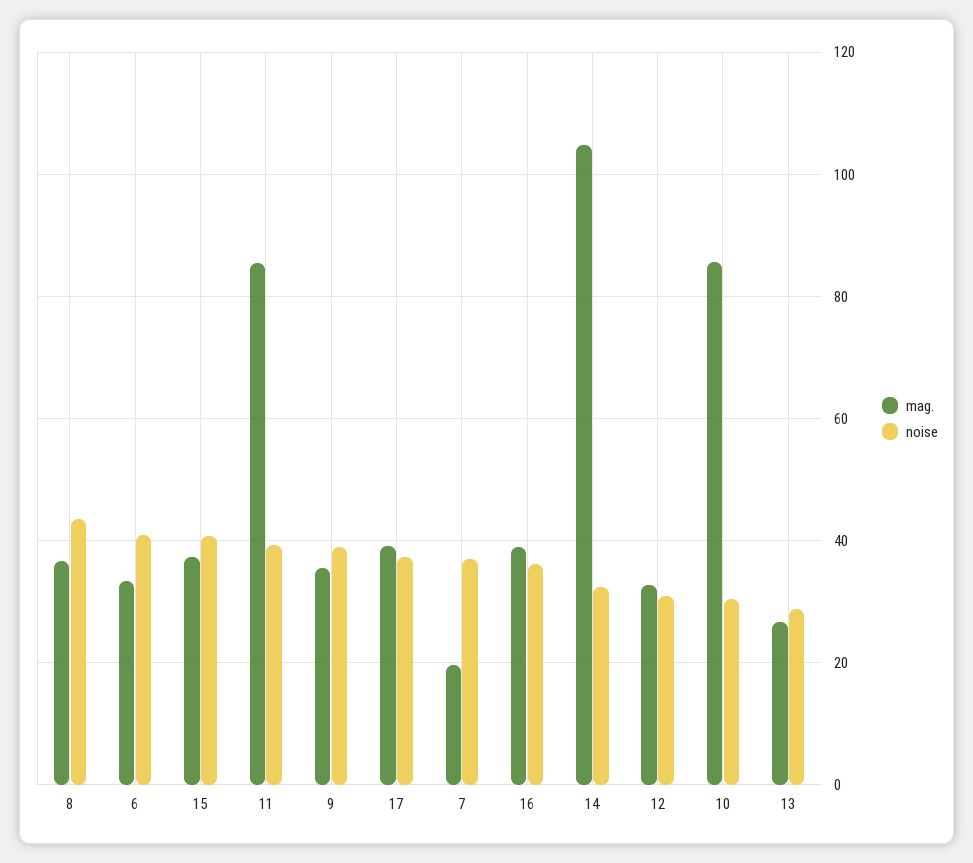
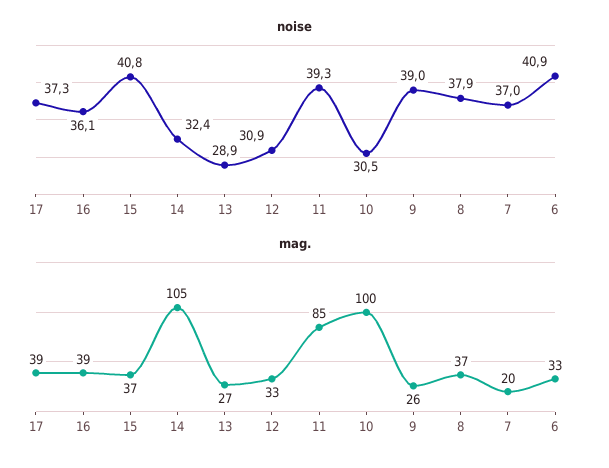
  {
    "mag.": {
      "8": 37,
      "6": 33,
      "15": 37,
      "11": 85,
-     "9": 36,
+     "9": 26,
      "17": 39,
      "7": 20,
      "16": 39,
      "14": 105,
      "12": 33,
-     "10": 86,
+     "10": 100,
      "13": 27
    },
    "noise": {
-     "8": 44,
+     "8": 37.9,
      "6": 40.9,
      "15": 40.8,
      "11": 39.3,
      "9": 39,
      "17": 37.3,
      "7": 37,
      "16": 36.1,
      "14": 32.4,
      "12": 30.9,
      "10": 30.5,
      "13": 28.9
    }
  }

